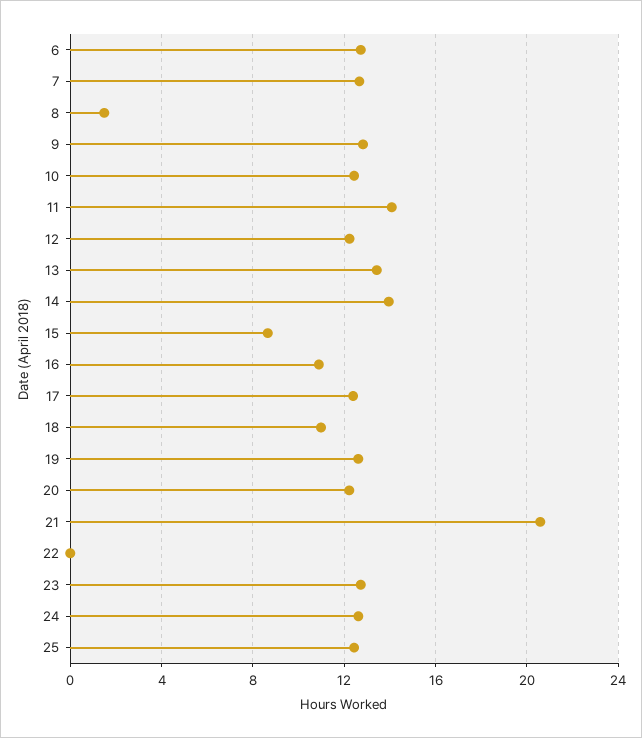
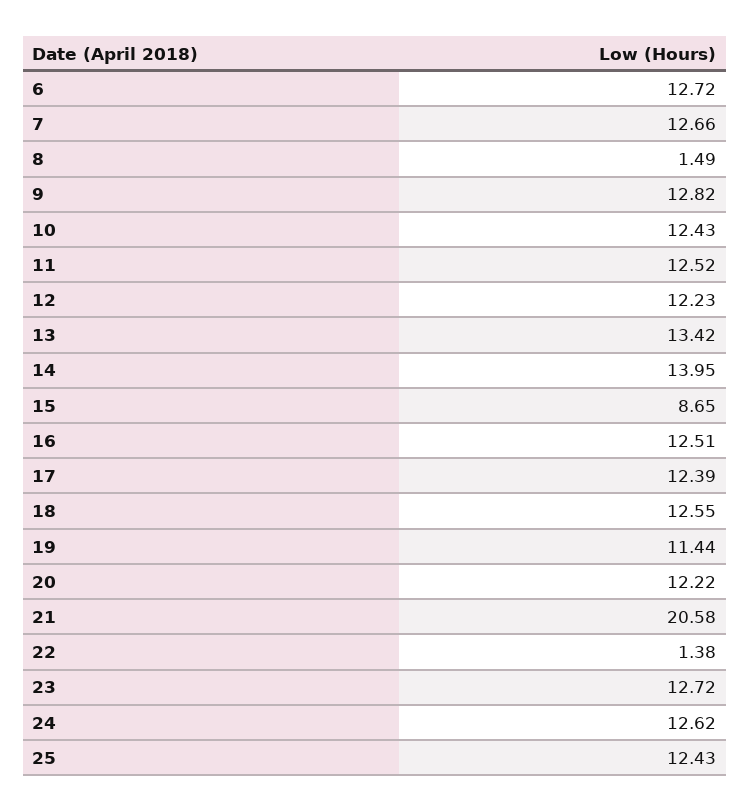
  {
    "6": 12.72,
    "7": 12.66,
    "8": 1.49,
    "9": 12.82,
    "10": 12.43,
-   "11": 14,
+   "11": 12.52,
    "12": 12.23,
    "13": 13.42,
    "14": 13.95,
    "15": 8.65,
-   "16": 11,
+   "16": 12.51,
    "17": 12.39,
-   "18": 11,
+   "18": 12.55,
-   "19": 12.5,
+   "19": 11.44,
    "20": 12.22,
    "21": 20.58,
-   "22": 0,
+   "22": 1.38,
    "23": 12.72,
    "24": 12.62,
    "25": 12.43
  }

